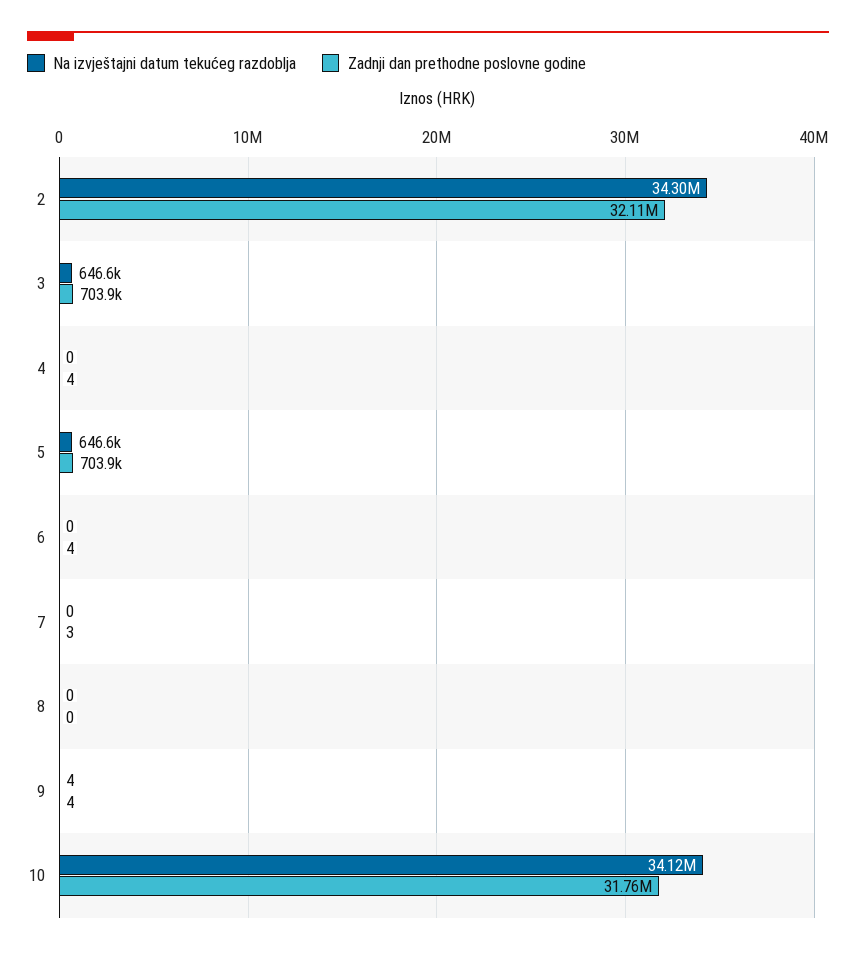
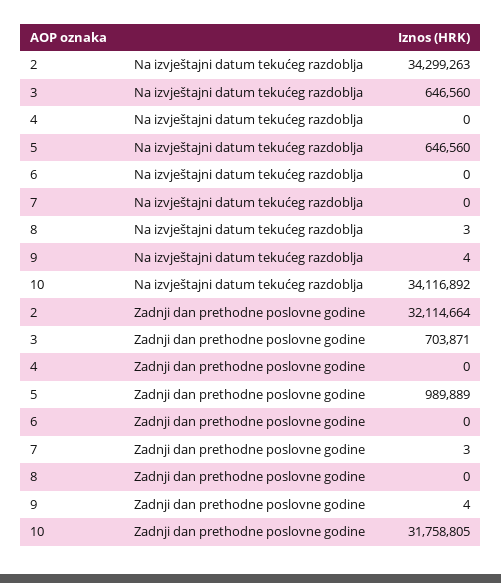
  {
    "Na izvještajni datum tekućeg razdoblja": {
      "2": 34299263,
      "3": 646560,
      "4": 0,
      "5": 646560,
      "6": 0,
      "7": 0,
-     "8": 0,
+     "8": 3,
      "9": 4,
      "10": 34116892
    },
    "Zadnji dan prethodne poslovne godine": {
      "2": 32114664,
      "3": 703871,
-     "4": 4,
+     "4": 0,
-     "5": 703900,
+     "5": 989889,
-     "6": 4,
+     "6": 0,
      "7": 3,
      "8": 0,
      "9": 4,
      "10": 31758805
    }
  }

